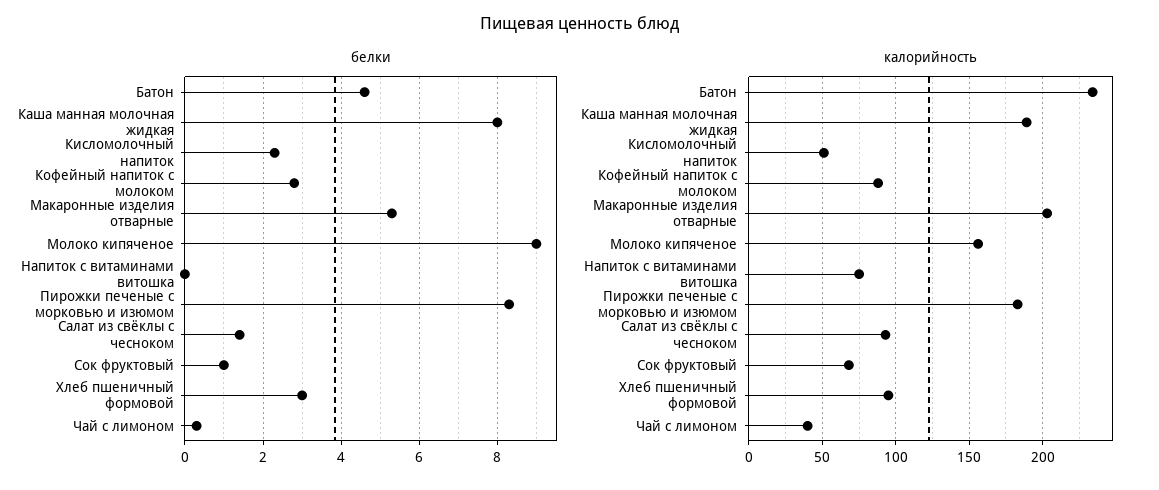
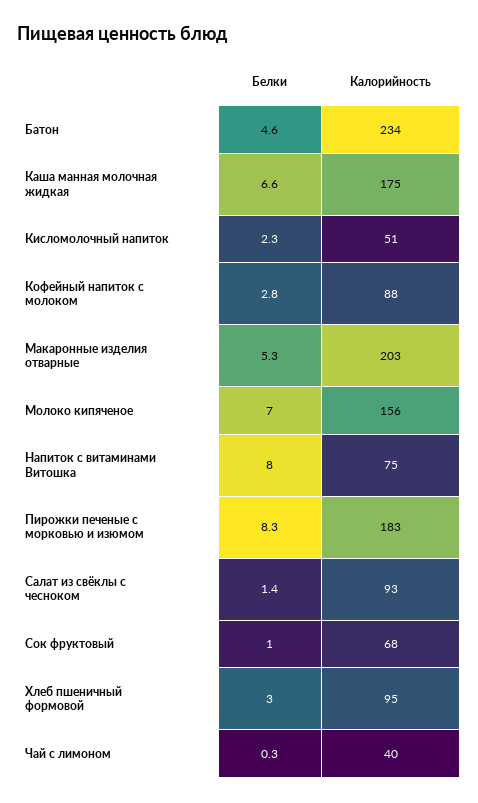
  {
    "белки": {
      "Батон": 4.6,
-     "Каша манная молочная жидкая": 8,
+     "Каша манная молочная жидкая": 6.6,
      "Кисломолочный напиток": 2.3,
      "Кофейный напиток с молоком": 2.8,
      "Макаронные изделия отварные": 5.3,
-     "Молоко кипяченое": 9,
+     "Молоко кипяченое": 7,
-     "Напиток с витаминами витошка": 0,
+     "Напиток с витаминами витошка": 8,
      "Пирожки печеные с морковью и изюмом": 8.3,
      "Салат из свёклы с чесноком": 1.4,
      "Сок фруктовый": 1,
      "Хлеб пшеничный формовой": 3,
      "Чай с лимоном": 0.3
    },
    "калорийность": {
      "Батон": 234,
-     "Каша манная молочная жидкая": 190,
+     "Каша манная молочная жидкая": 175,
      "Кисломолочный напиток": 51,
      "Кофейный напиток с молоком": 88,
      "Макаронные изделия отварные": 203,
      "Молоко кипяченое": 156,
      "Напиток с витаминами витошка": 75,
      "Пирожки печеные с морковью и изюмом": 183,
      "Салат из свёклы с чесноком": 93,
      "Сок фруктовый": 68,
      "Хлеб пшеничный формовой": 95,
      "Чай с лимоном": 40
    }
  }

